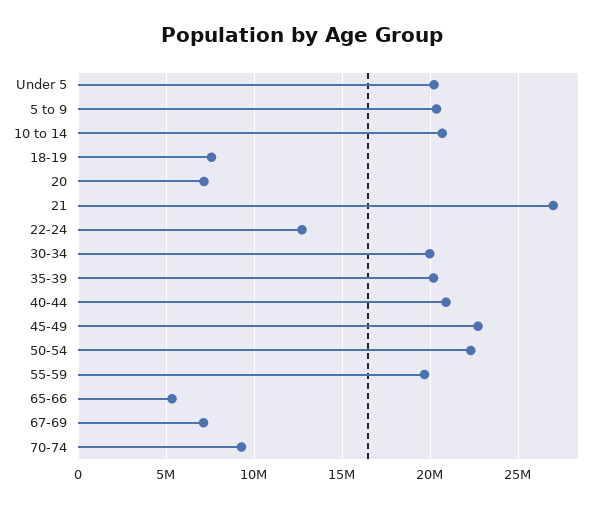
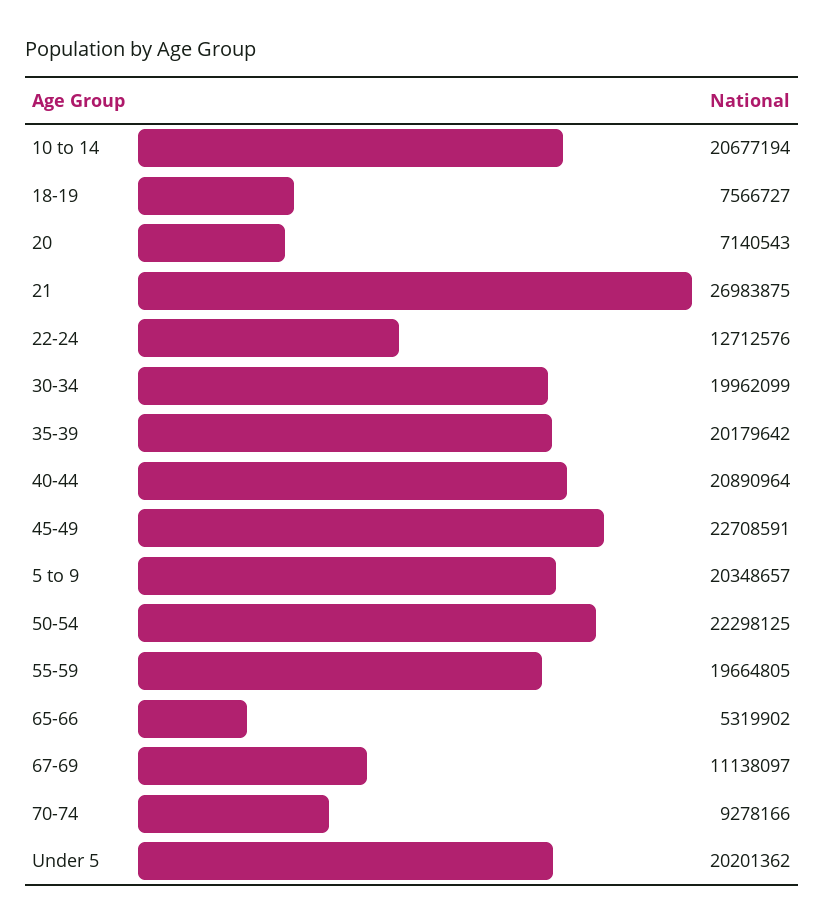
  {
    "Under 5": 20201362,
    "5 to 9": 20348657,
    "10 to 14": 20677194,
    "18-19": 7566727,
    "20": 7140543,
    "21": 26983875,
    "22-24": 12712576,
    "30-34": 19962099,
    "35-39": 20179642,
    "40-44": 20890964,
    "45-49": 22708591,
    "50-54": 22298125,
    "55-59": 19664805,
    "65-66": 5319902,
-   "67-69": 7000000,
+   "67-69": 11138097,
    "70-74": 9278166
  }

